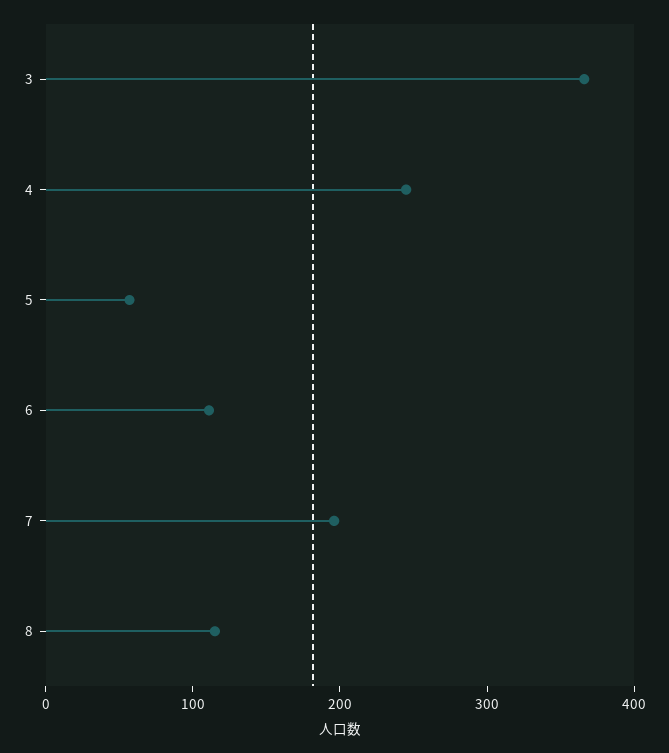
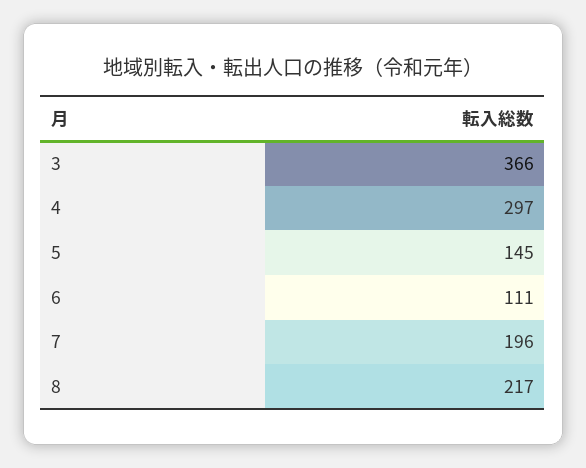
  {
    "3": 366,
-   "4": 240,
+   "4": 297,
-   "5": 60,
+   "5": 145,
    "6": 111,
    "7": 196,
-   "8": 120
+   "8": 217
  }

